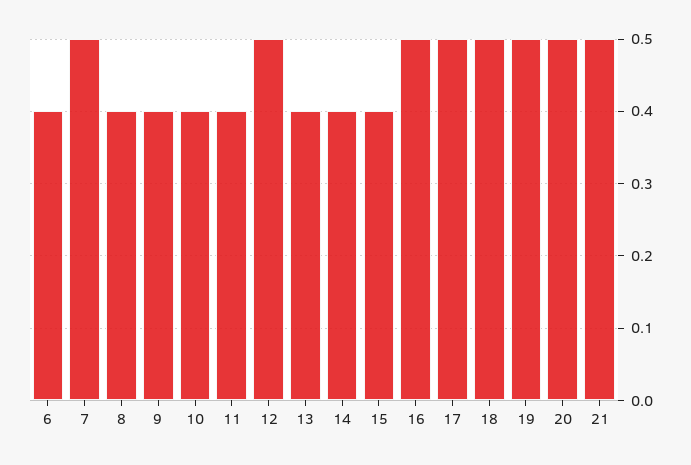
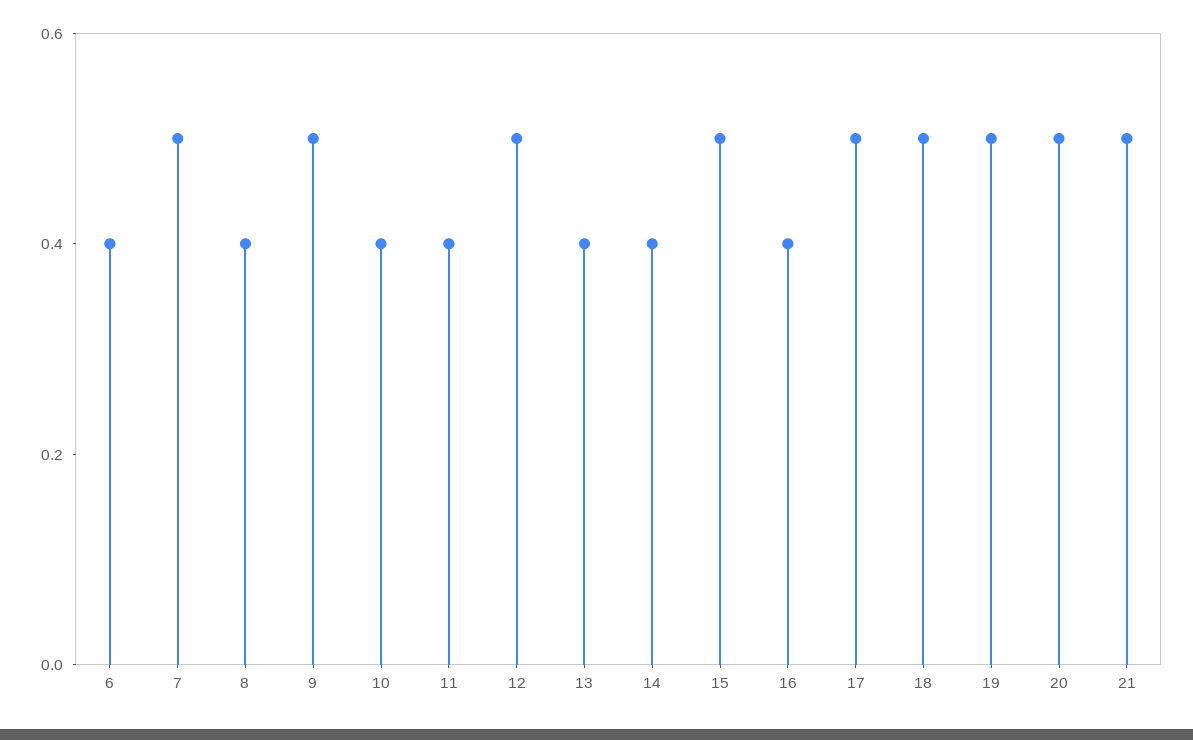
  {
    "6": 0.4,
    "7": 0.5,
    "8": 0.4,
-   "9": 0.4,
+   "9": 0.5,
    "10": 0.4,
    "11": 0.4,
    "12": 0.5,
    "13": 0.4,
    "14": 0.4,
-   "15": 0.4,
+   "15": 0.5,
-   "16": 0.5,
+   "16": 0.4,
    "17": 0.5,
    "18": 0.5,
    "19": 0.5,
    "20": 0.5,
    "21": 0.5
  }

